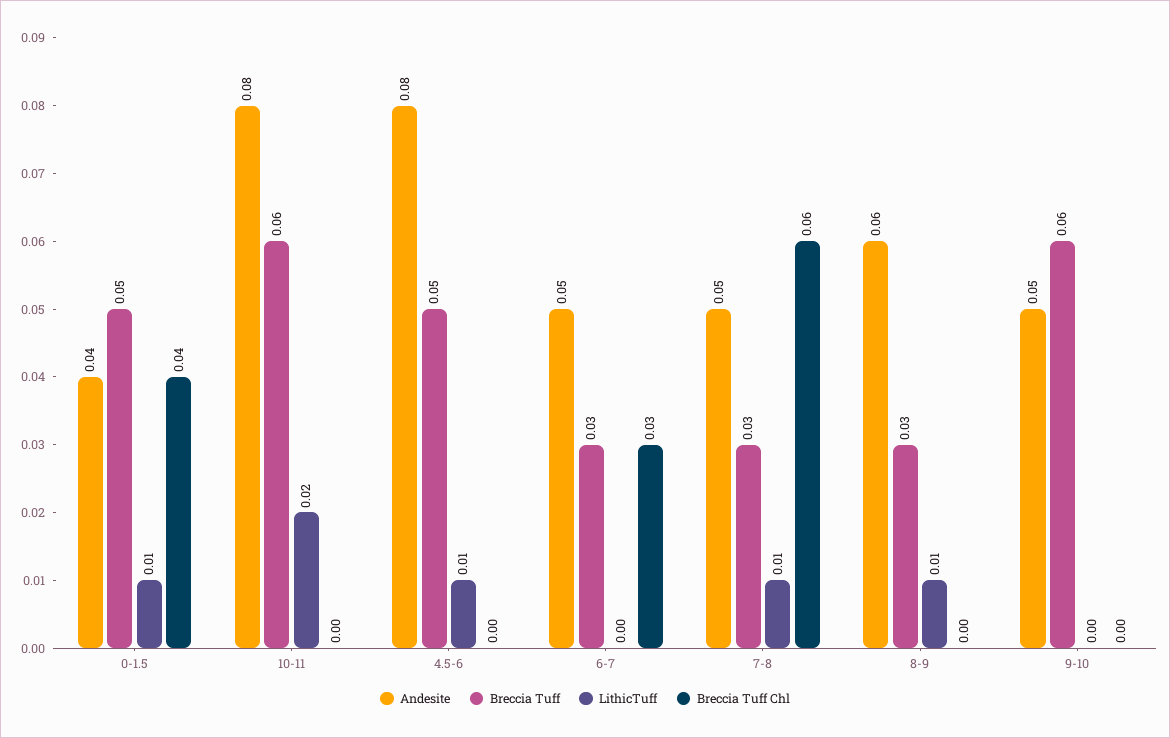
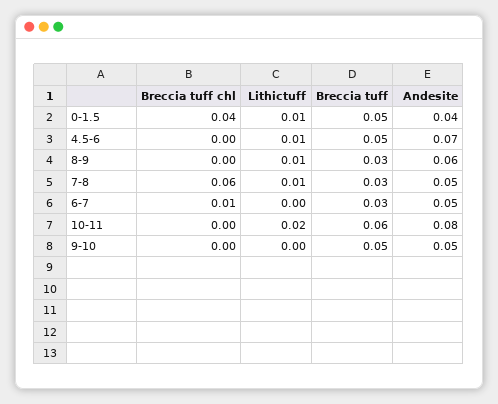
  {
    "Andesite": {
      "0-1.5": 0.04,
      "10-11": 0.08,
-     "4.5-6": 0.08,
+     "4.5-6": 0.07,
      "6-7": 0.05,
      "7-8": 0.05,
      "8-9": 0.06,
      "9-10": 0.05
    },
    "Breccia Tuff": {
      "0-1.5": 0.05,
      "10-11": 0.06,
      "4.5-6": 0.05,
      "6-7": 0.03,
      "7-8": 0.03,
      "8-9": 0.03,
-     "9-10": 0.06
+     "9-10": 0.05
    },
    "LithicTuff": {
      "0-1.5": 0.01,
      "10-11": 0.02,
      "4.5-6": 0.01,
      "6-7": 0,
      "7-8": 0.01,
      "8-9": 0.01,
      "9-10": 0
    },
    "Breccia Tuff Chl": {
      "0-1.5": 0.04,
      "10-11": 0,
      "4.5-6": 0,
-     "6-7": 0.03,
+     "6-7": 0.01,
      "7-8": 0.06,
      "8-9": 0,
      "9-10": 0
    }
  }

